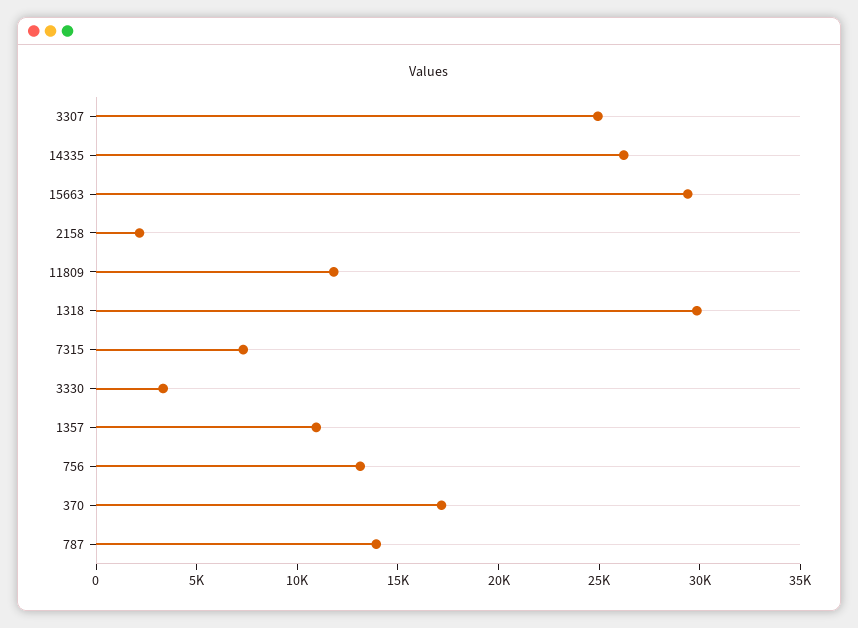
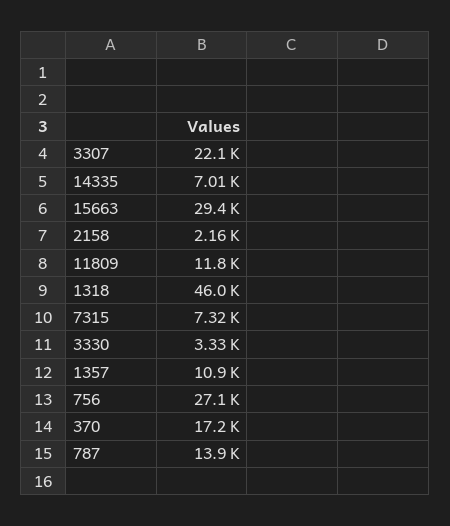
  {
-   "3307": 25000,
+   "3307": 22100,
-   "14335": 26000,
+   "14335": 7010,
    "15663": 29400,
    "2158": 2160,
    "11809": 11800,
-   "1318": 30000,
+   "1318": 46000,
    "7315": 7320,
    "3330": 3330,
    "1357": 10900,
-   "756": 13000,
+   "756": 27100,
    "370": 17200,
    "787": 13900
  }

